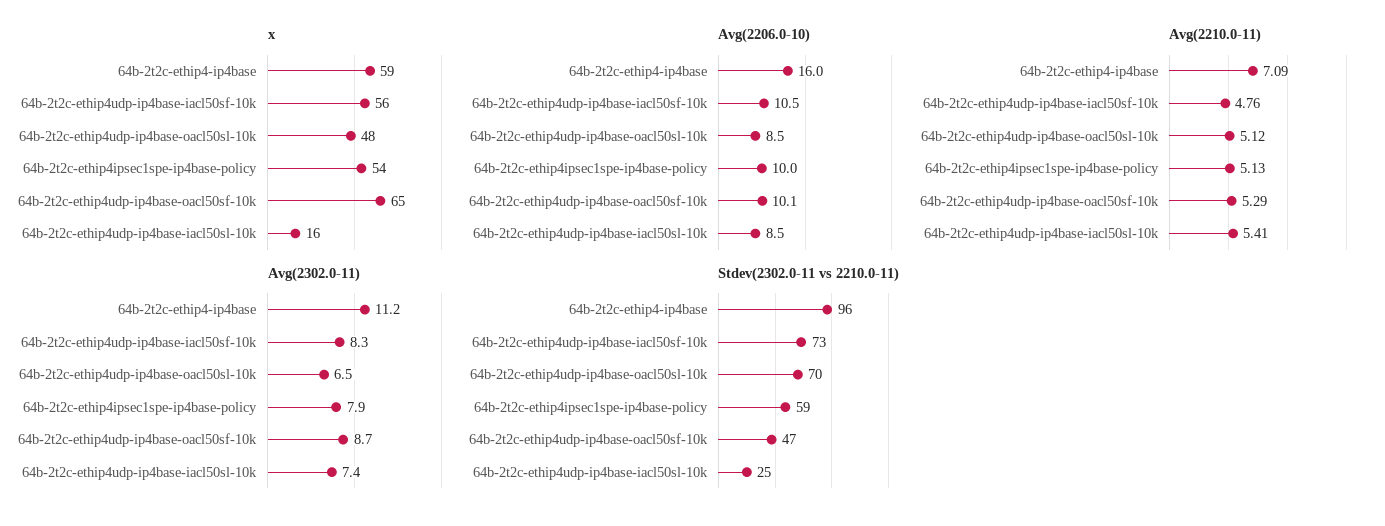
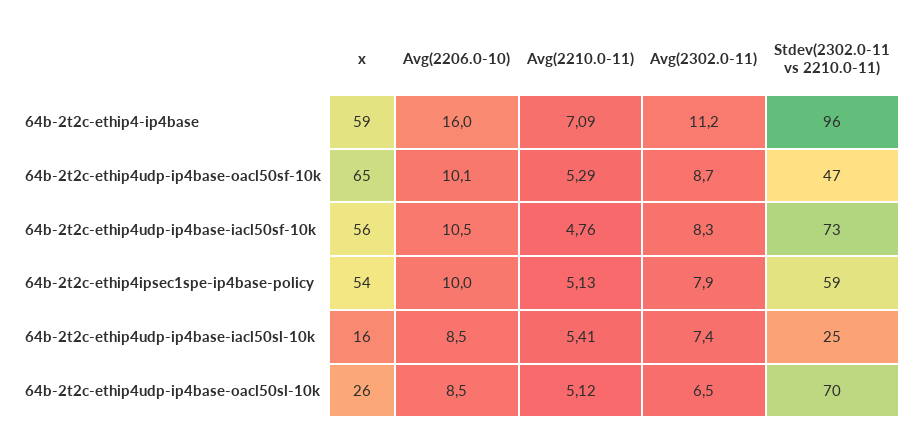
  {
    "x": {
      "64b-2t2c-ethip4-ip4base": 59,
      "64b-2t2c-ethip4udp-ip4base-iacl50sf-10k": 56,
-     "64b-2t2c-ethip4udp-ip4base-oacl50sl-10k": 48,
+     "64b-2t2c-ethip4udp-ip4base-oacl50sl-10k": 26,
      "64b-2t2c-ethip4ipsec1spe-ip4base-policy": 54,
      "64b-2t2c-ethip4udp-ip4base-oacl50sf-10k": 65,
      "64b-2t2c-ethip4udp-ip4base-iacl50sl-10k": 16
    },
    "Avg(2206.0-10)": {
      "64b-2t2c-ethip4-ip4base": 16,
      "64b-2t2c-ethip4udp-ip4base-iacl50sf-10k": 10.5,
      "64b-2t2c-ethip4udp-ip4base-oacl50sl-10k": 8.5,
      "64b-2t2c-ethip4ipsec1spe-ip4base-policy": 10,
      "64b-2t2c-ethip4udp-ip4base-oacl50sf-10k": 10.1,
      "64b-2t2c-ethip4udp-ip4base-iacl50sl-10k": 8.5
    },
    "Avg(2210.0-11)": {
      "64b-2t2c-ethip4-ip4base": 7.09,
      "64b-2t2c-ethip4udp-ip4base-iacl50sf-10k": 4.76,
      "64b-2t2c-ethip4udp-ip4base-oacl50sl-10k": 5.12,
      "64b-2t2c-ethip4ipsec1spe-ip4base-policy": 5.13,
      "64b-2t2c-ethip4udp-ip4base-oacl50sf-10k": 5.29,
      "64b-2t2c-ethip4udp-ip4base-iacl50sl-10k": 5.41
    },
    "Avg(2302.0-11)": {
      "64b-2t2c-ethip4-ip4base": 11.2,
      "64b-2t2c-ethip4udp-ip4base-iacl50sf-10k": 8.3,
      "64b-2t2c-ethip4udp-ip4base-oacl50sl-10k": 6.5,
      "64b-2t2c-ethip4ipsec1spe-ip4base-policy": 7.9,
      "64b-2t2c-ethip4udp-ip4base-oacl50sf-10k": 8.7,
      "64b-2t2c-ethip4udp-ip4base-iacl50sl-10k": 7.4
    },
    "Stdev(2302.0-11 vs 2210.0-11)": {
      "64b-2t2c-ethip4-ip4base": 96,
      "64b-2t2c-ethip4udp-ip4base-iacl50sf-10k": 73,
      "64b-2t2c-ethip4udp-ip4base-oacl50sl-10k": 70,
      "64b-2t2c-ethip4ipsec1spe-ip4base-policy": 59,
      "64b-2t2c-ethip4udp-ip4base-oacl50sf-10k": 47,
      "64b-2t2c-ethip4udp-ip4base-iacl50sl-10k": 25
    }
  }

